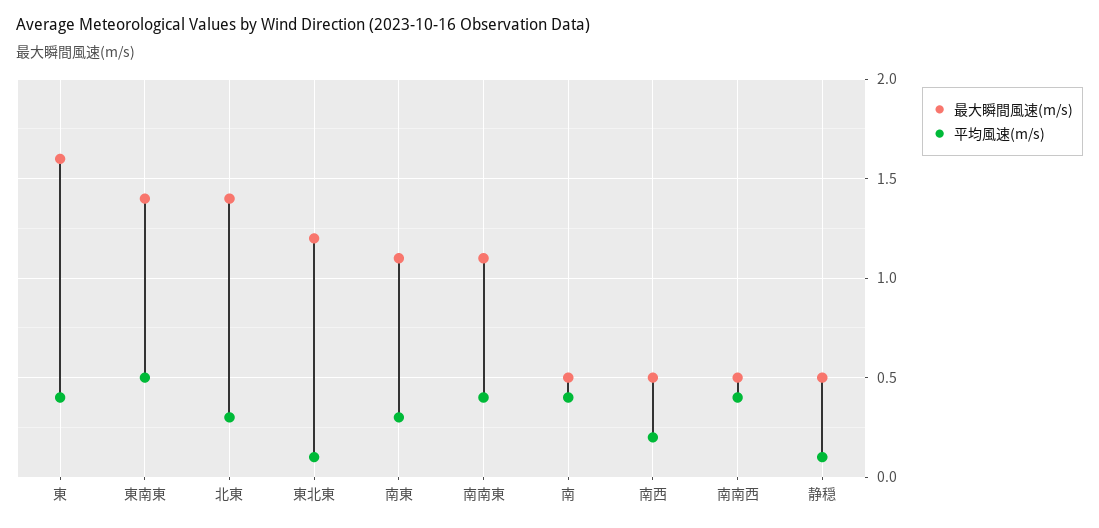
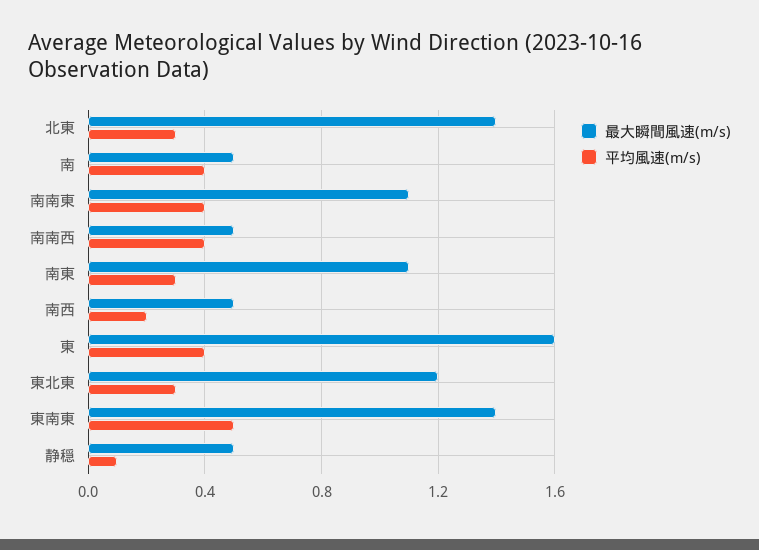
  {
    "最大瞬間風速(m/s)": {
      "東": 1.6,
      "東南東": 1.4,
      "北東": 1.4,
      "東北東": 1.2,
      "南東": 1.1,
      "南南東": 1.1,
      "南": 0.5,
      "南西": 0.5,
      "南南西": 0.5,
      "静穏": 0.5
    },
    "平均風速(m/s)": {
      "東": 0.4,
      "東南東": 0.5,
      "北東": 0.3,
-     "東北東": 0.1,
+     "東北東": 0.3,
      "南東": 0.3,
      "南南東": 0.4,
      "南": 0.4,
      "南西": 0.2,
      "南南西": 0.4,
      "静穏": 0.1
    }
  }

